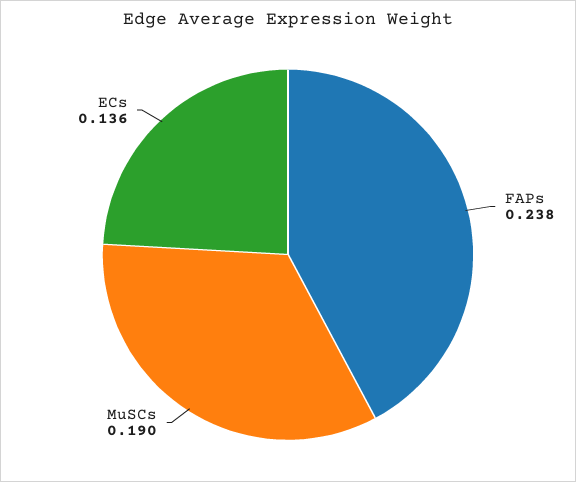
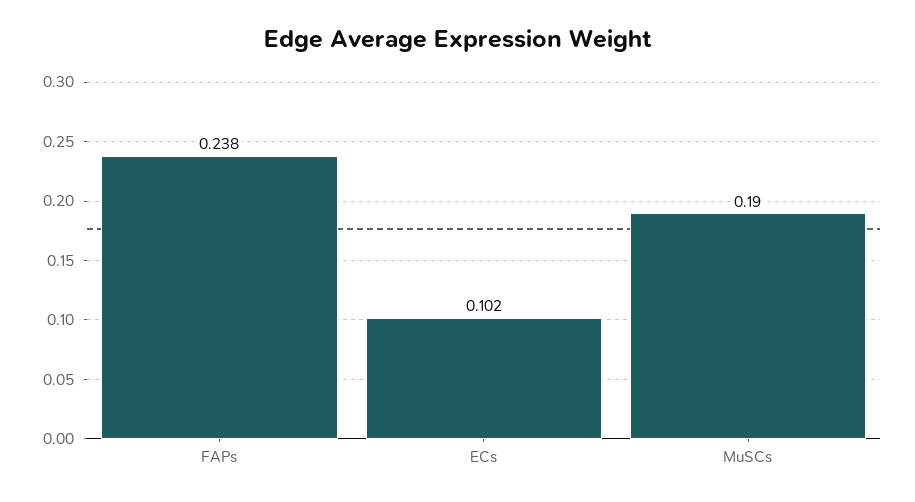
  {
    "FAPs": 0.238,
    "MuSCs": 0.19,
-   "ECs": 0.136
+   "ECs": 0.102
  }

